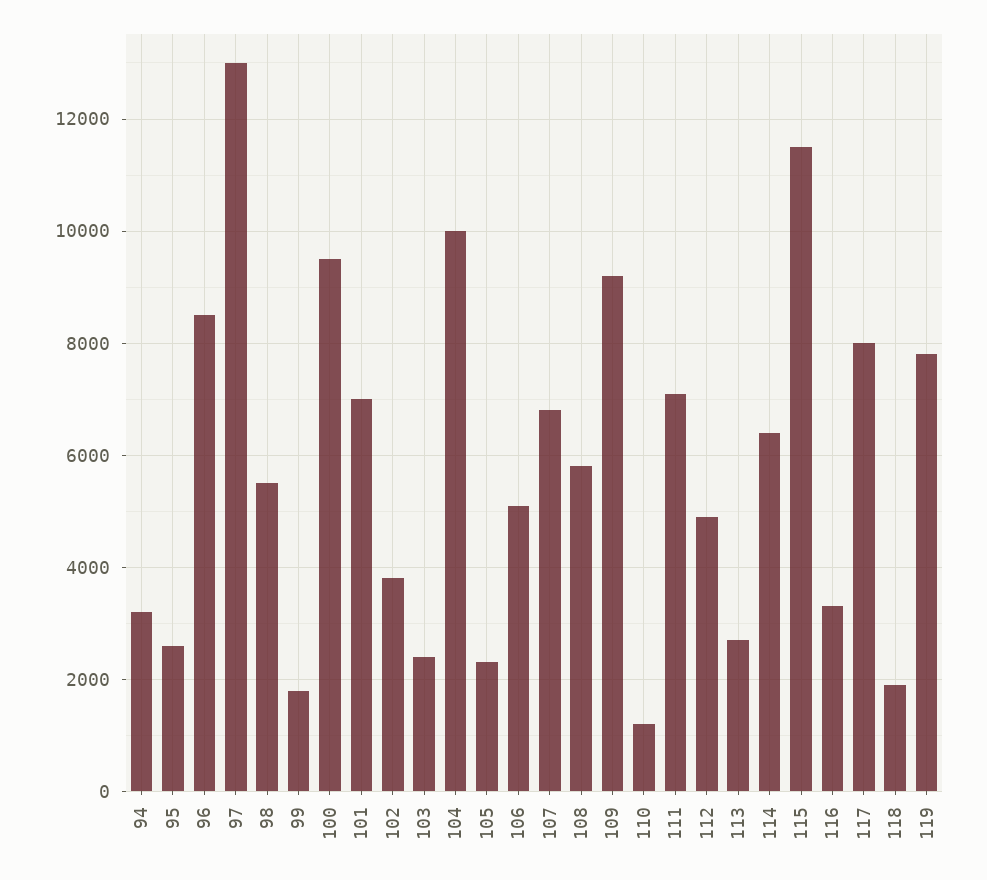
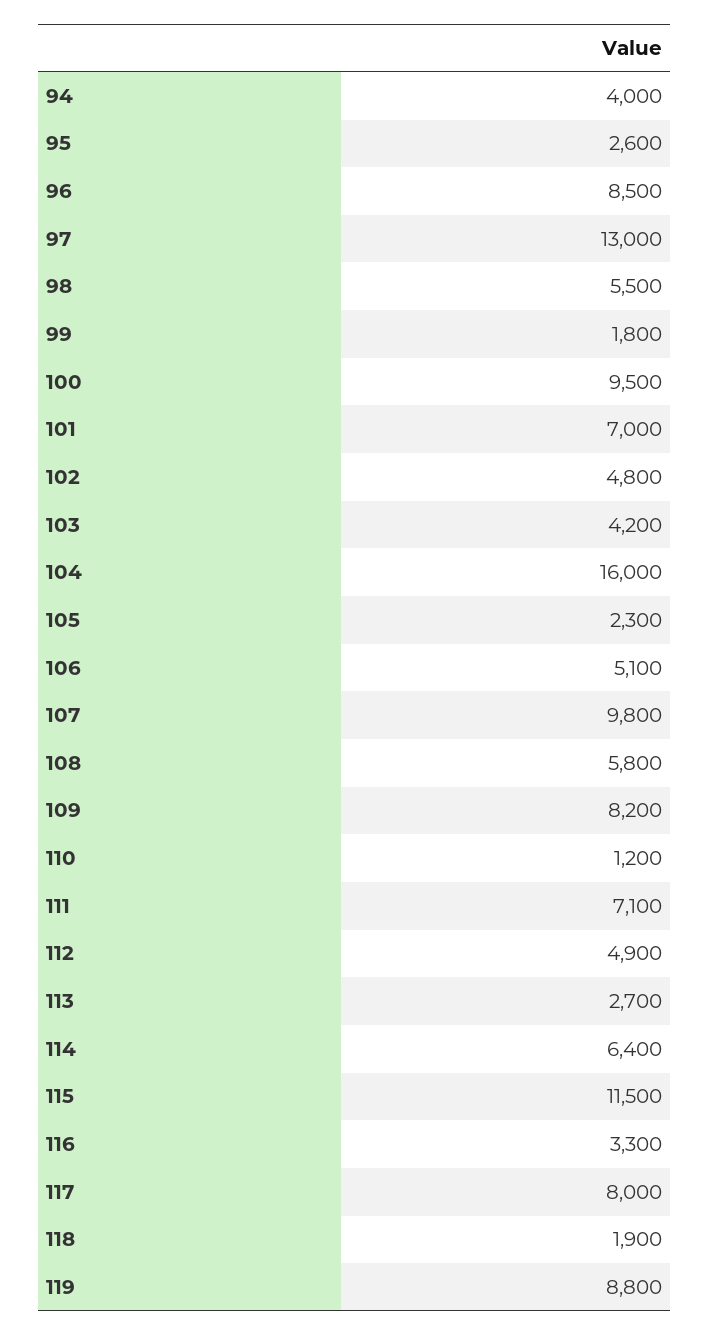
  {
-   "94": 3200,
+   "94": 4000,
    "95": 2600,
    "96": 8500,
    "97": 13000,
    "98": 5500,
    "99": 1800,
    "100": 9500,
    "101": 7000,
-   "102": 3800,
+   "102": 4800,
-   "103": 2400,
+   "103": 4200,
-   "104": 10000,
+   "104": 16000,
    "105": 2300,
    "106": 5100,
-   "107": 6800,
+   "107": 9800,
    "108": 5800,
-   "109": 9200,
+   "109": 8200,
    "110": 1200,
    "111": 7100,
    "112": 4900,
    "113": 2700,
    "114": 6400,
    "115": 11500,
    "116": 3300,
    "117": 8000,
    "118": 1900,
-   "119": 7800
+   "119": 8800
  }

